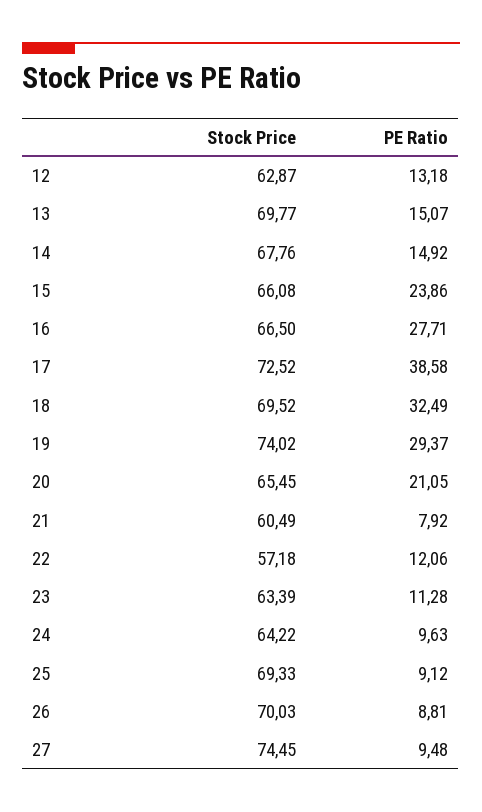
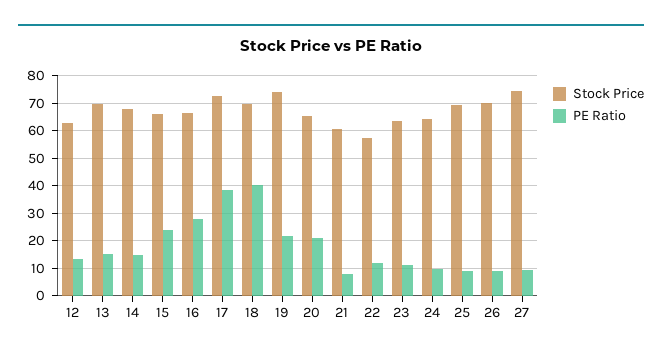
  {
    "Stock Price": {
      "12": 62.87,
      "13": 69.77,
      "14": 67.76,
      "15": 66.08,
      "16": 66.5,
      "17": 72.52,
      "18": 69.52,
      "19": 74.02,
      "20": 65.45,
      "21": 60.49,
      "22": 57.18,
      "23": 63.39,
      "24": 64.22,
      "25": 69.33,
      "26": 70.03,
      "27": 74.45
    },
    "PE Ratio": {
      "12": 13.18,
      "13": 15.07,
      "14": 14.92,
      "15": 23.86,
      "16": 27.71,
      "17": 38.58,
-     "18": 32.49,
+     "18": 40,
-     "19": 29.37,
+     "19": 22.5,
      "20": 21.05,
      "21": 7.92,
      "22": 12.06,
      "23": 11.28,
      "24": 9.63,
      "25": 9.12,
      "26": 8.81,
      "27": 9.48
    }
  }

